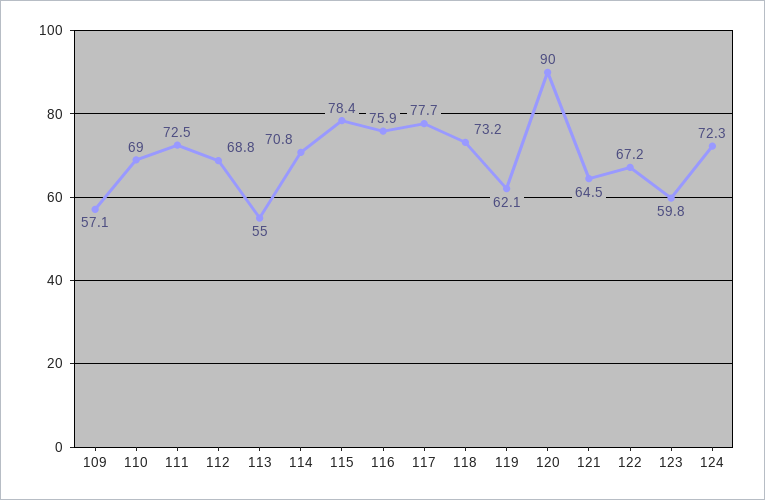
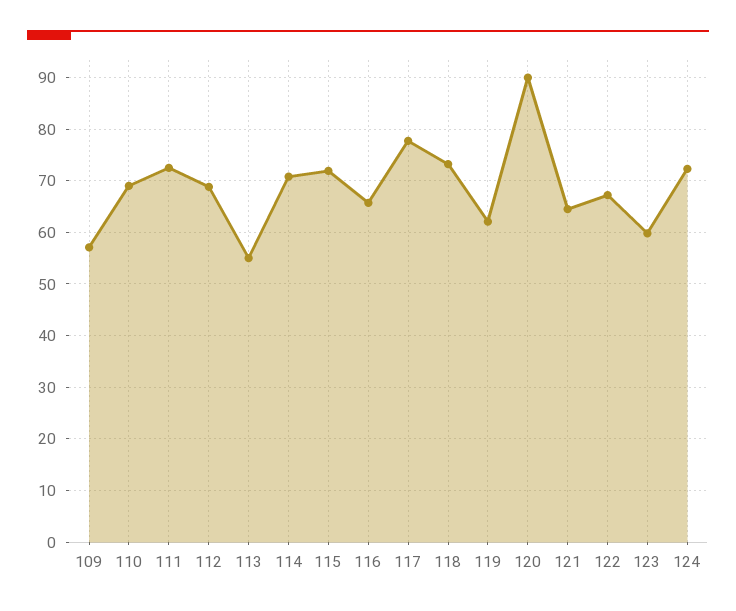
  {
    "109": 57.1,
    "110": 69,
    "111": 72.5,
    "112": 68.8,
    "113": 55,
    "114": 70.8,
-   "115": 78.4,
+   "115": 72,
-   "116": 75.9,
+   "116": 66,
    "117": 77.7,
    "118": 73.2,
    "119": 62.1,
    "120": 90,
    "121": 64.5,
    "122": 67.2,
    "123": 59.8,
    "124": 72.3
  }

